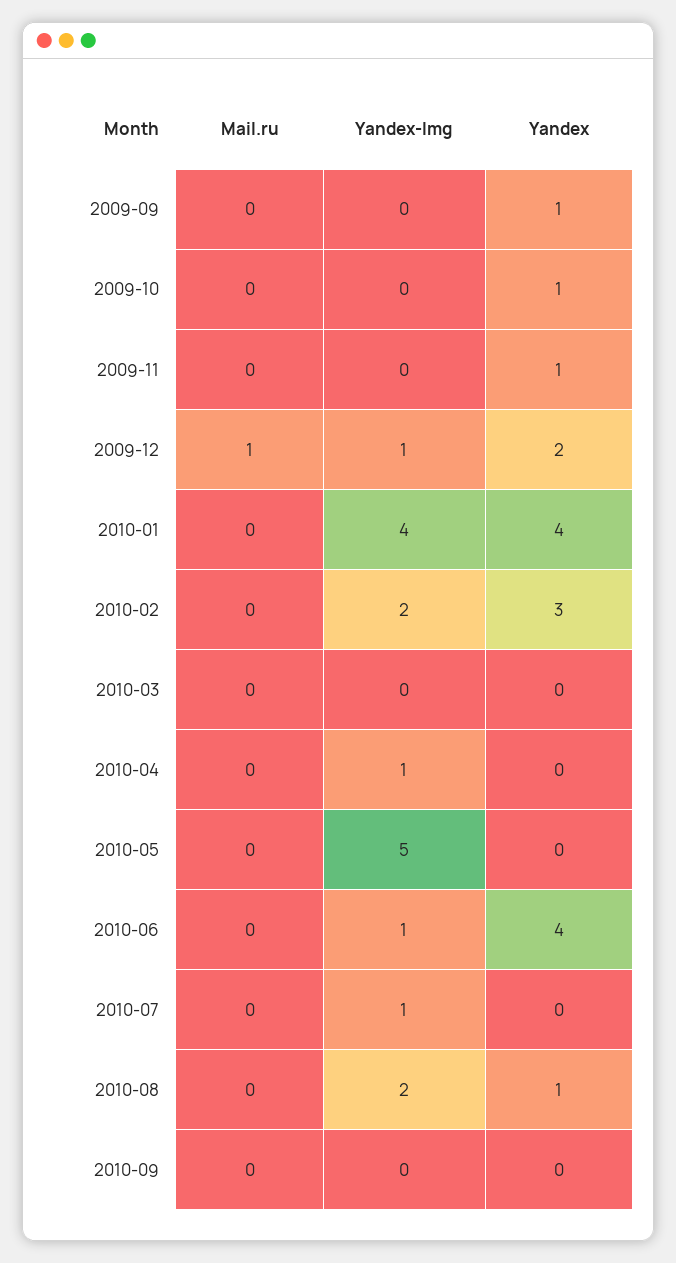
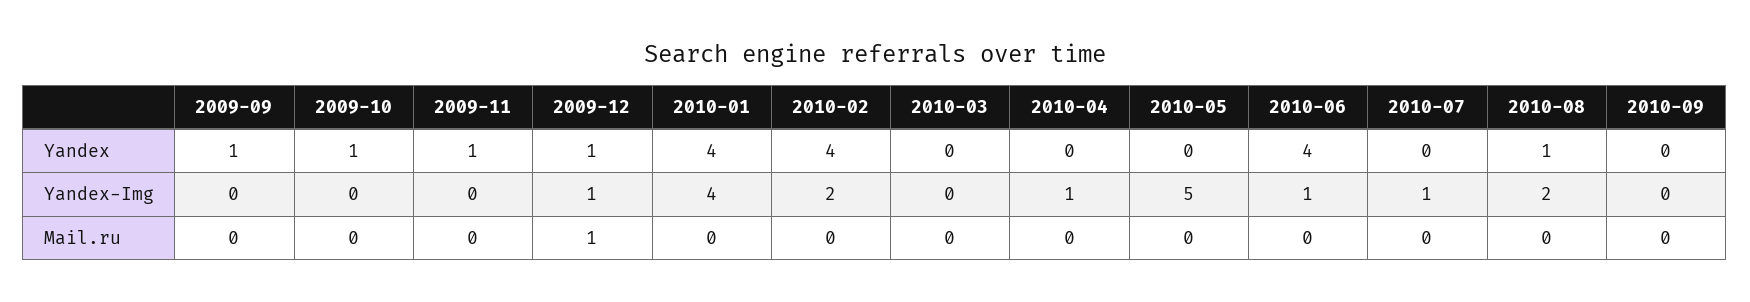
  {
    "Mail.ru": {
      "2009-09": 0,
      "2009-10": 0,
      "2009-11": 0,
      "2009-12": 1,
      "2010-01": 0,
      "2010-02": 0,
      "2010-03": 0,
      "2010-04": 0,
      "2010-05": 0,
      "2010-06": 0,
      "2010-07": 0,
      "2010-08": 0,
      "2010-09": 0
    },
    "Yandex-Img": {
      "2009-09": 0,
      "2009-10": 0,
      "2009-11": 0,
      "2009-12": 1,
      "2010-01": 4,
      "2010-02": 2,
      "2010-03": 0,
      "2010-04": 1,
      "2010-05": 5,
      "2010-06": 1,
      "2010-07": 1,
      "2010-08": 2,
      "2010-09": 0
    },
    "Yandex": {
      "2009-09": 1,
      "2009-10": 1,
      "2009-11": 1,
-     "2009-12": 2,
+     "2009-12": 1,
      "2010-01": 4,
-     "2010-02": 3,
+     "2010-02": 4,
      "2010-03": 0,
      "2010-04": 0,
      "2010-05": 0,
      "2010-06": 4,
      "2010-07": 0,
      "2010-08": 1,
      "2010-09": 0
    }
  }

